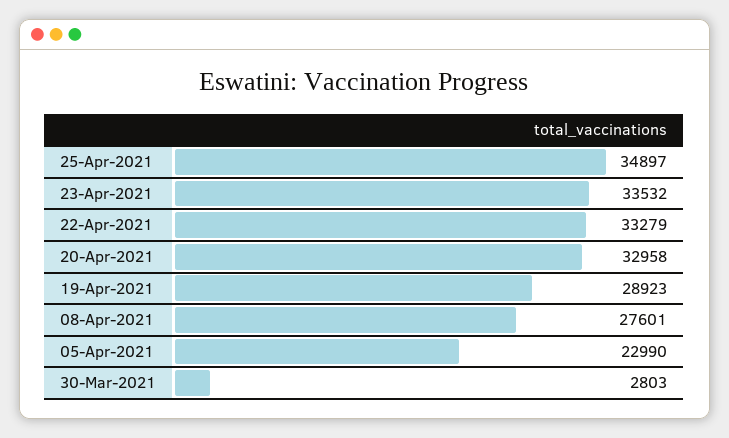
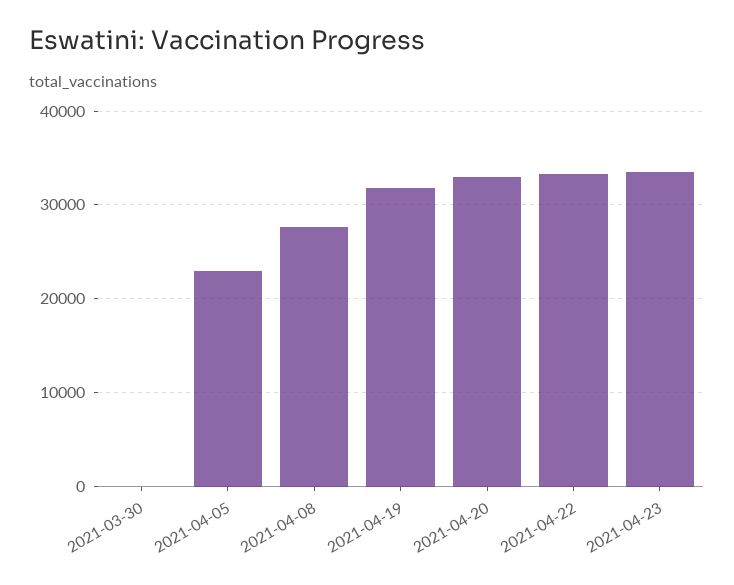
  {
-   "25-Apr-2021": 34897,
    "23-Apr-2021": 33532,
    "22-Apr-2021": 33279,
    "20-Apr-2021": 32958,
-   "19-Apr-2021": 28923,
+   "19-Apr-2021": 32000,
    "08-Apr-2021": 27601,
    "05-Apr-2021": 22990,
-   "30-Mar-2021": 2803
+   "30-Mar-2021": 0
  }

